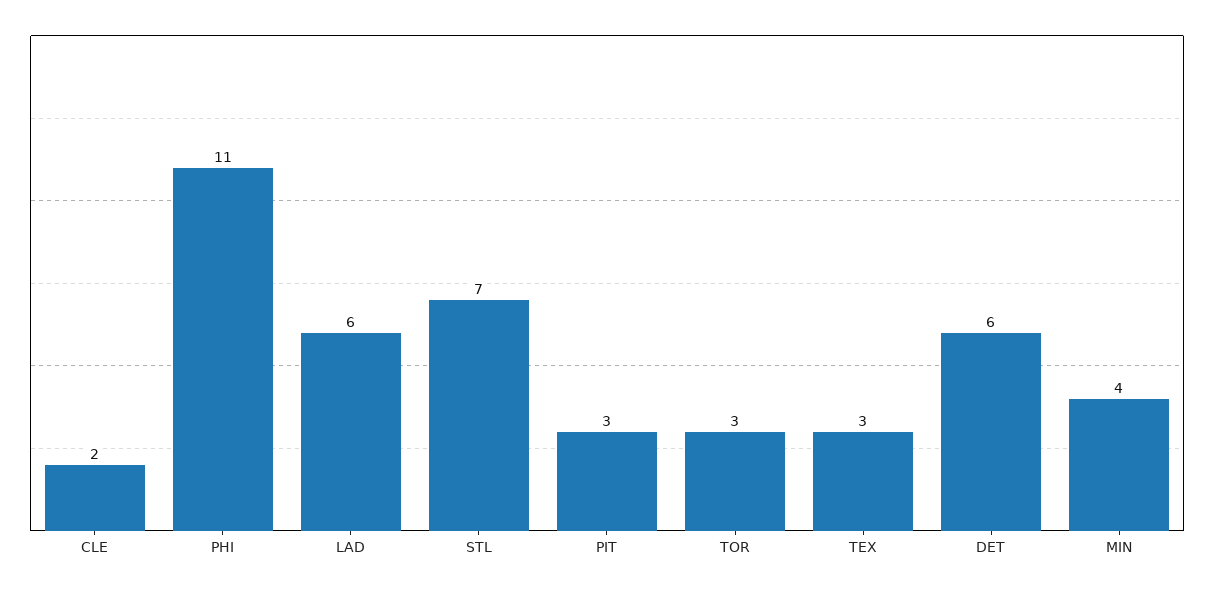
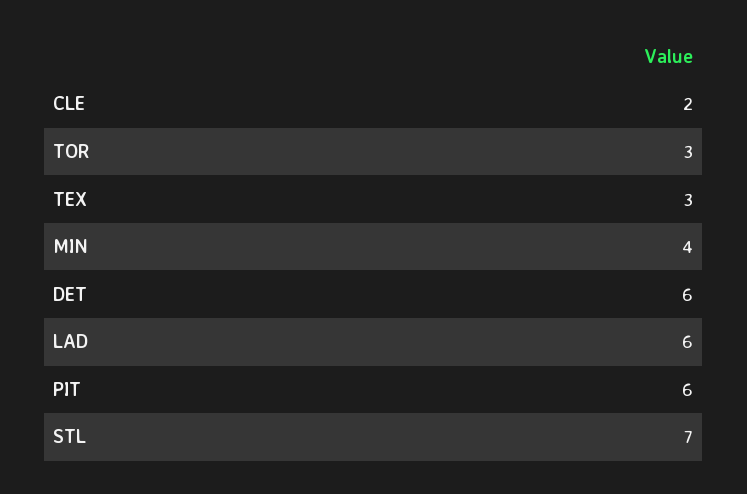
  {
    "CLE": 2,
-   "PHI": 11,
    "LAD": 6,
    "STL": 7,
-   "PIT": 3,
+   "PIT": 6,
    "TOR": 3,
    "TEX": 3,
    "DET": 6,
    "MIN": 4
  }

